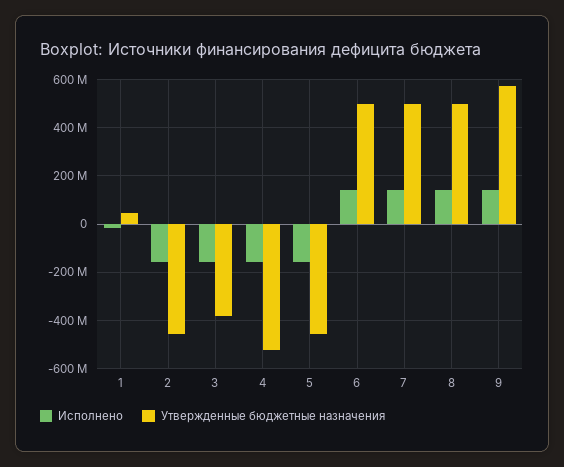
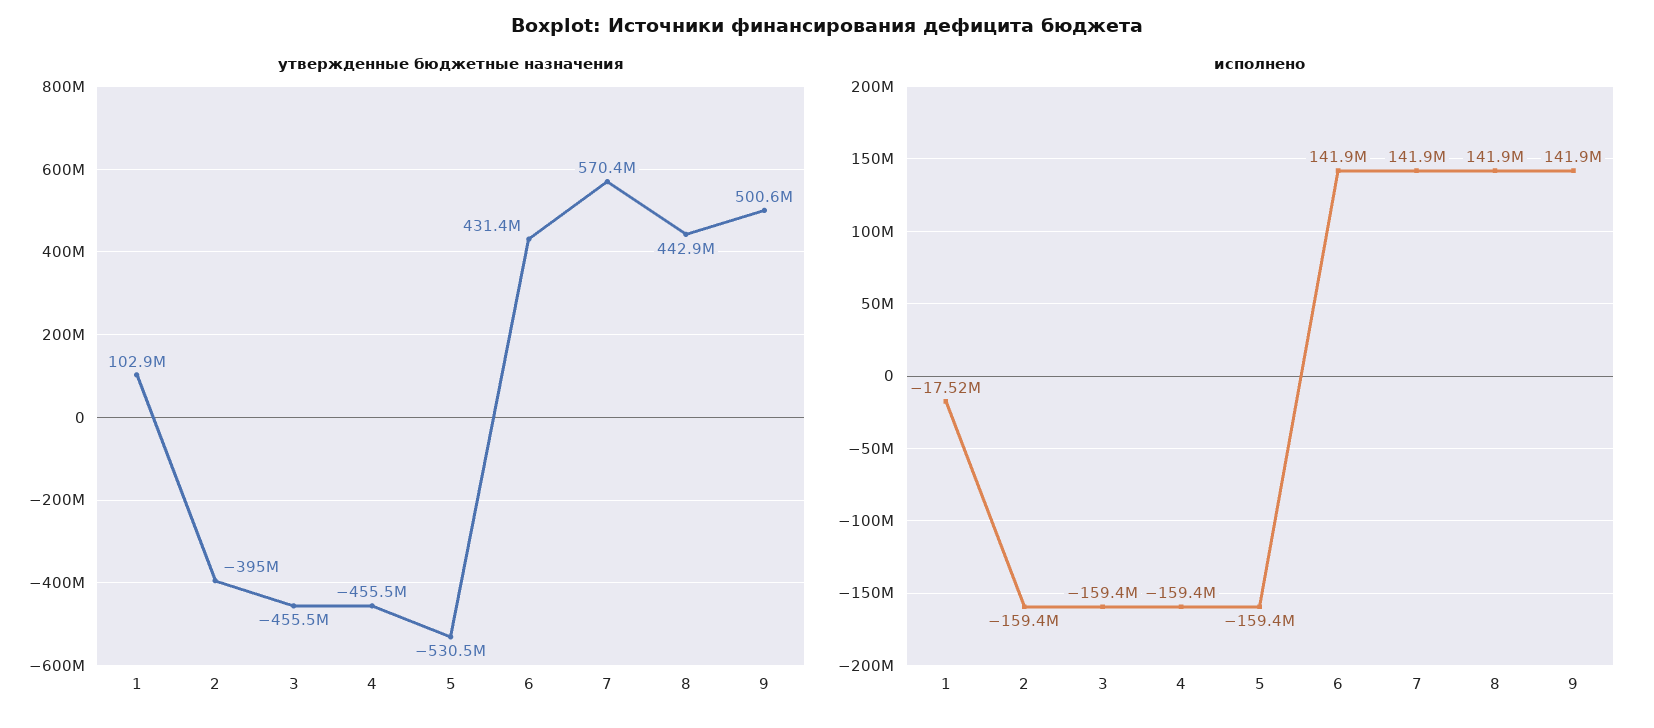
  {
    "Исполнено": {
      "1": -17520000,
      "2": -159400000,
      "3": -159400000,
      "4": -159400000,
      "5": -159400000,
      "6": 141900000,
      "7": 141900000,
      "8": 141900000,
      "9": 141900000
    },
    "Утвержденные бюджетные назначения": {
-     "1": 50000000,
+     "1": 102900000,
-     "2": -450000000,
+     "2": -395000000,
-     "3": -375000000,
+     "3": -455500000,
-     "4": -525000000,
+     "4": -455500000,
-     "5": -450000000,
+     "5": -530500000,
-     "6": 500000000,
+     "6": 431400000,
-     "7": 500000000,
+     "7": 570400000,
-     "8": 500000000,
+     "8": 442900000,
-     "9": 575000000
+     "9": 500600000
    }
  }

